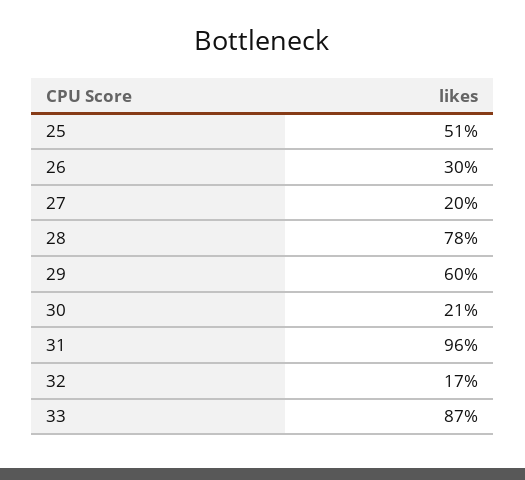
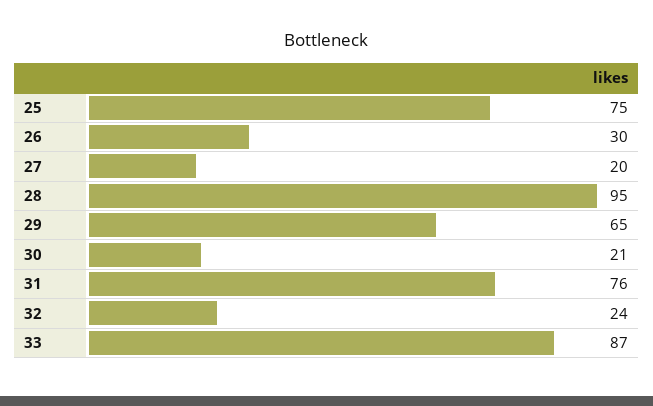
  {
-   "25": 51,
+   "25": 75,
    "26": 30,
    "27": 20,
-   "28": 78,
+   "28": 95,
-   "29": 60,
+   "29": 65,
    "30": 21,
-   "31": 96,
+   "31": 76,
-   "32": 17,
+   "32": 24,
    "33": 87
  }

